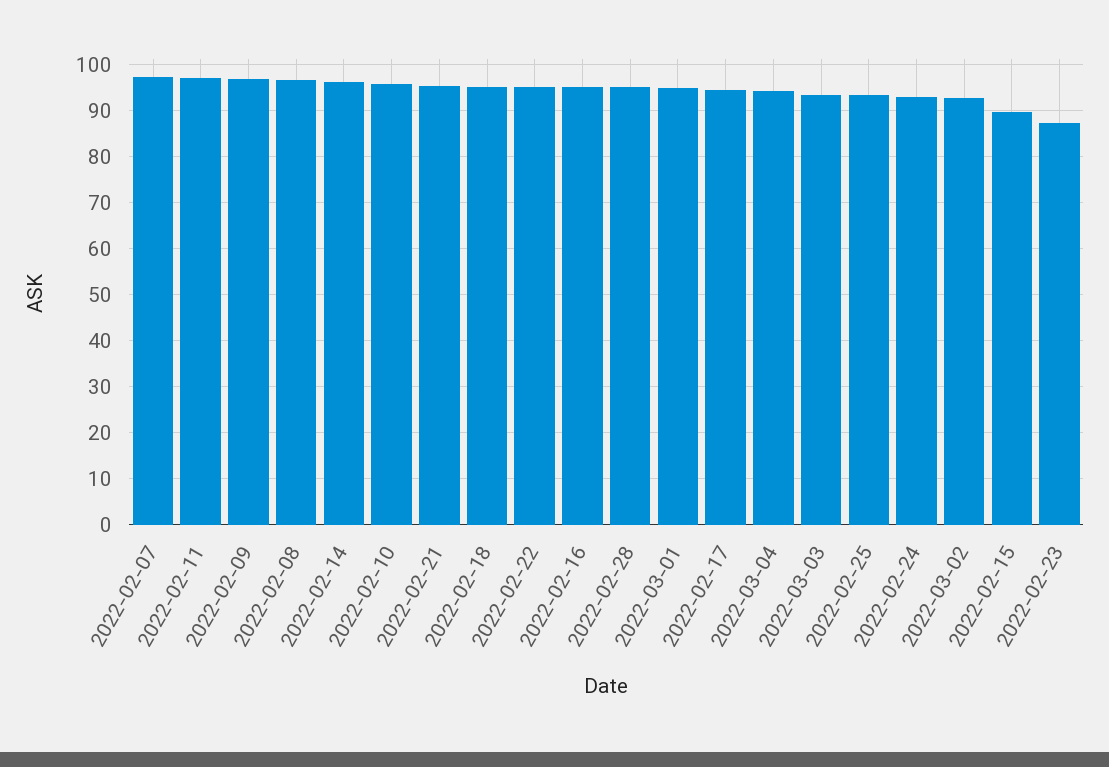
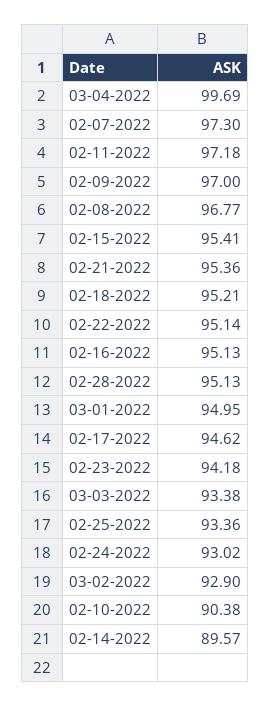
  {
    "2022-02-07": 97.3,
    "2022-02-11": 97.18,
    "2022-02-09": 97,
    "2022-02-08": 96.77,
-   "2022-02-14": 96,
+   "2022-02-14": 89.57,
-   "2022-02-10": 96,
+   "2022-02-10": 90.38,
    "2022-02-21": 95.36,
    "2022-02-18": 95.21,
    "2022-02-22": 95.14,
    "2022-02-16": 95.13,
    "2022-02-28": 95.13,
    "2022-03-01": 94.95,
    "2022-02-17": 94.62,
-   "2022-03-04": 94,
+   "2022-03-04": 99.69,
    "2022-03-03": 93.38,
    "2022-02-25": 93.36,
    "2022-02-24": 93.02,
    "2022-03-02": 92.9,
-   "2022-02-15": 90,
+   "2022-02-15": 95.41,
-   "2022-02-23": 88
+   "2022-02-23": 94.18
  }

